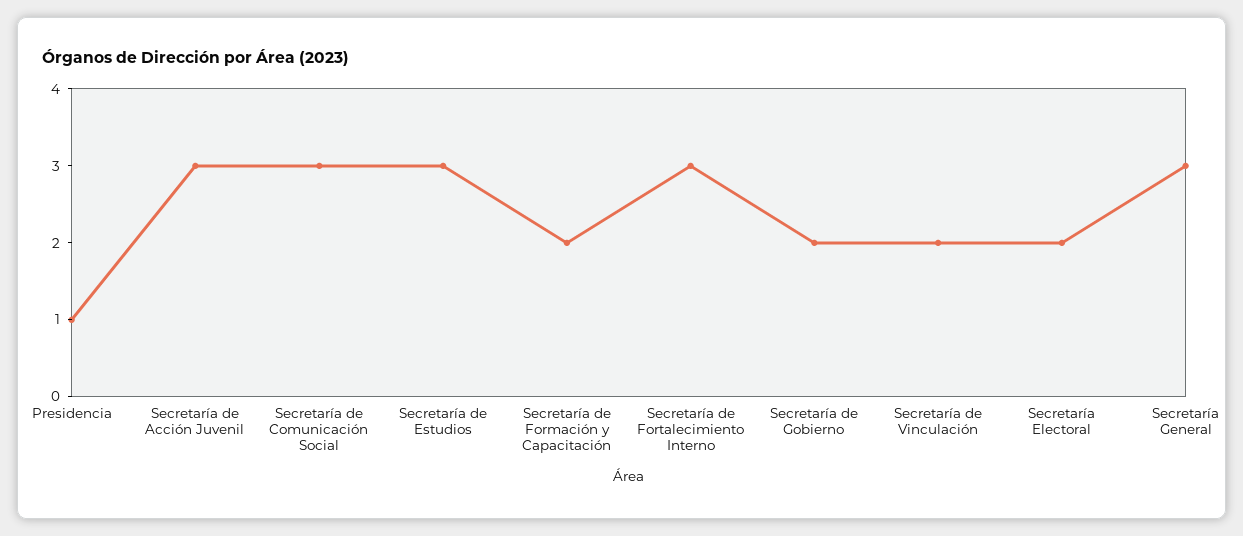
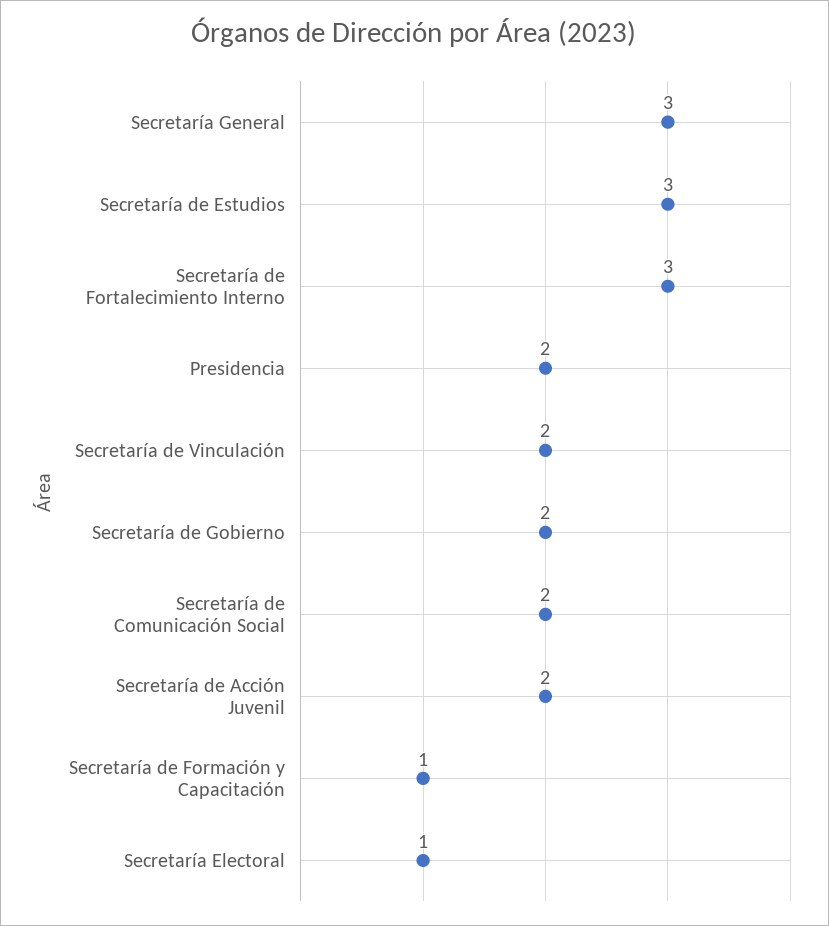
  {
-   "Presidencia": 1,
+   "Presidencia": 2,
-   "Secretaría de Acción Juvenil": 3,
+   "Secretaría de Acción Juvenil": 2,
-   "Secretaría de Comunicación Social": 3,
+   "Secretaría de Comunicación Social": 2,
    "Secretaría de Estudios": 3,
-   "Secretaría de Formación y Capacitación": 2,
+   "Secretaría de Formación y Capacitación": 1,
    "Secretaría de Fortalecimiento Interno": 3,
    "Secretaría de Gobierno": 2,
    "Secretaría de Vinculación": 2,
-   "Secretaría Electoral": 2,
+   "Secretaría Electoral": 1,
    "Secretaría General": 3
  }

